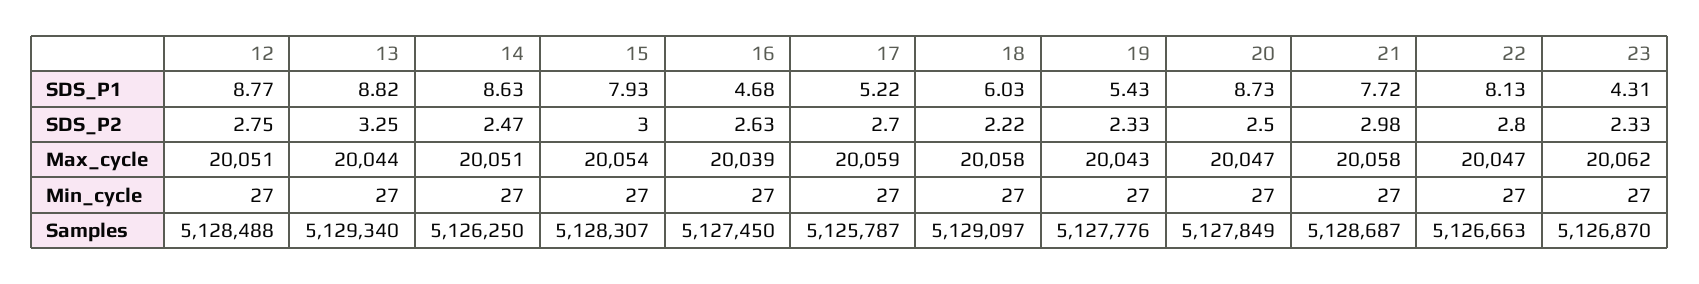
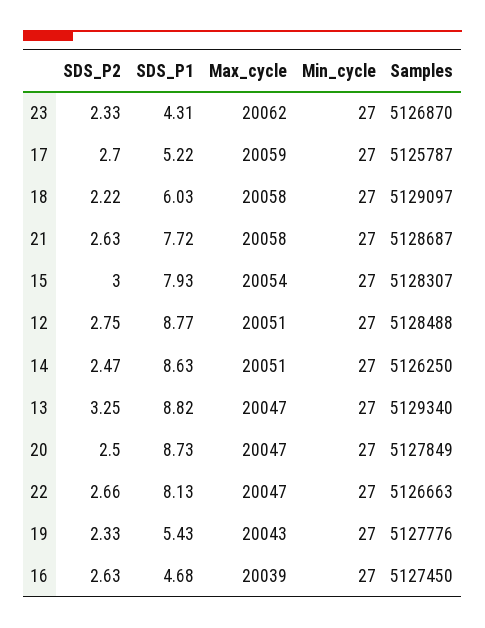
  {
    "12": {
      "SDS_P1": 8.77,
      "SDS_P2": 2.75,
      "Max_cycle": 20051,
      "Min_cycle": 27,
      "Samples": 5128488
    },
    "13": {
      "SDS_P1": 8.82,
      "SDS_P2": 3.25,
-     "Max_cycle": 20044,
+     "Max_cycle": 20047,
      "Min_cycle": 27,
      "Samples": 5129340
    },
    "14": {
      "SDS_P1": 8.63,
      "SDS_P2": 2.47,
      "Max_cycle": 20051,
      "Min_cycle": 27,
      "Samples": 5126250
    },
    "15": {
      "SDS_P1": 7.93,
      "SDS_P2": 3,
      "Max_cycle": 20054,
      "Min_cycle": 27,
      "Samples": 5128307
    },
    "16": {
      "SDS_P1": 4.68,
      "SDS_P2": 2.63,
      "Max_cycle": 20039,
      "Min_cycle": 27,
      "Samples": 5127450
    },
    "17": {
      "SDS_P1": 5.22,
      "SDS_P2": 2.7,
      "Max_cycle": 20059,
      "Min_cycle": 27,
      "Samples": 5125787
    },
    "18": {
      "SDS_P1": 6.03,
      "SDS_P2": 2.22,
      "Max_cycle": 20058,
      "Min_cycle": 27,
      "Samples": 5129097
    },
    "19": {
      "SDS_P1": 5.43,
      "SDS_P2": 2.33,
      "Max_cycle": 20043,
      "Min_cycle": 27,
      "Samples": 5127776
    },
    "20": {
      "SDS_P1": 8.73,
      "SDS_P2": 2.5,
      "Max_cycle": 20047,
      "Min_cycle": 27,
      "Samples": 5127849
    },
    "21": {
      "SDS_P1": 7.72,
-     "SDS_P2": 2.98,
+     "SDS_P2": 2.63,
      "Max_cycle": 20058,
      "Min_cycle": 27,
      "Samples": 5128687
    },
    "22": {
      "SDS_P1": 8.13,
-     "SDS_P2": 2.8,
+     "SDS_P2": 2.66,
      "Max_cycle": 20047,
      "Min_cycle": 27,
      "Samples": 5126663
    },
    "23": {
      "SDS_P1": 4.31,
      "SDS_P2": 2.33,
      "Max_cycle": 20062,
      "Min_cycle": 27,
      "Samples": 5126870
    }
  }

